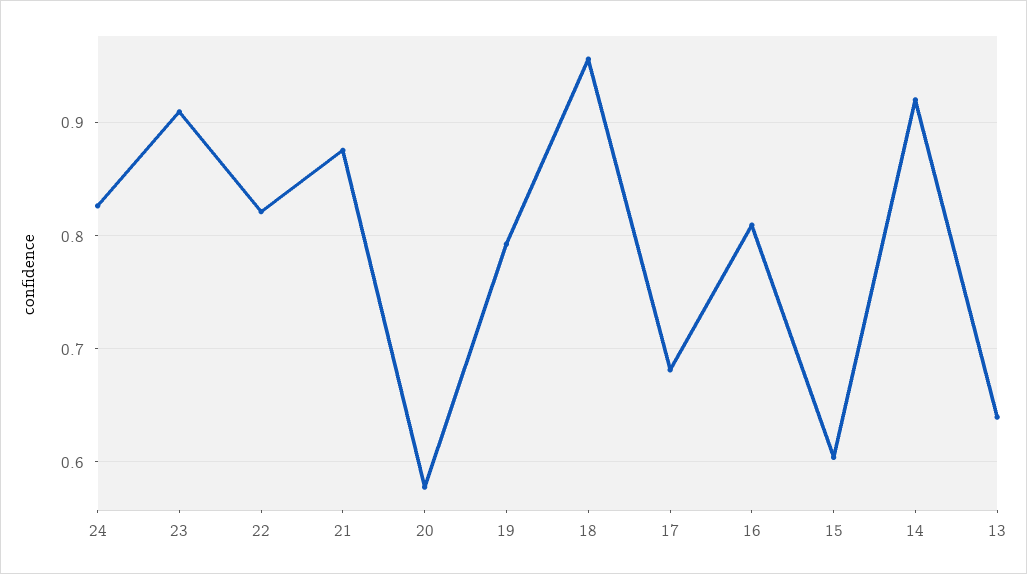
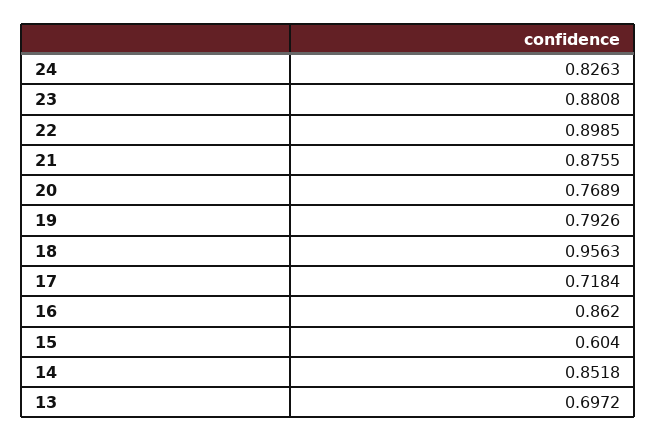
  {
    "24": 0.8263,
-   "23": 0.91,
+   "23": 0.8808,
-   "22": 0.82,
+   "22": 0.8985,
    "21": 0.8755,
-   "20": 0.58,
+   "20": 0.7689,
    "19": 0.7926,
    "18": 0.9563,
-   "17": 0.68,
+   "17": 0.7184,
-   "16": 0.81,
+   "16": 0.862,
    "15": 0.604,
-   "14": 0.92,
+   "14": 0.8518,
-   "13": 0.64
+   "13": 0.6972
  }

